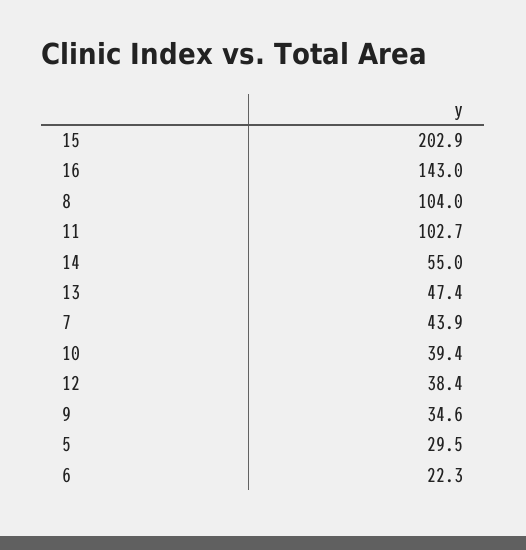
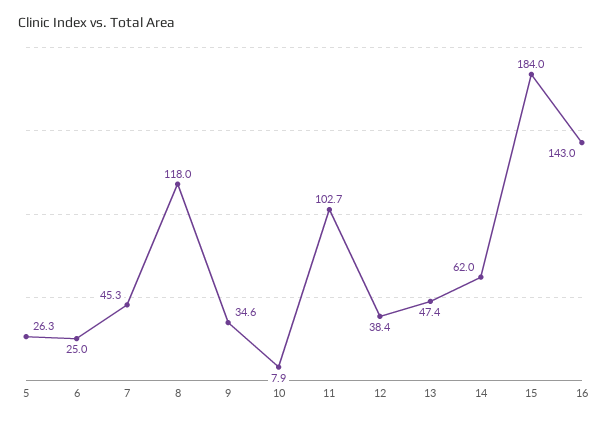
  {
-   "15": 202.9,
+   "15": 184,
    "16": 143,
-   "8": 104,
+   "8": 118,
    "11": 102.7,
-   "14": 55,
+   "14": 62,
    "13": 47.4,
-   "7": 43.9,
+   "7": 45.3,
-   "10": 39.4,
+   "10": 7.9,
    "12": 38.4,
    "9": 34.6,
-   "5": 29.5,
+   "5": 26.3,
-   "6": 22.3
+   "6": 25
  }

